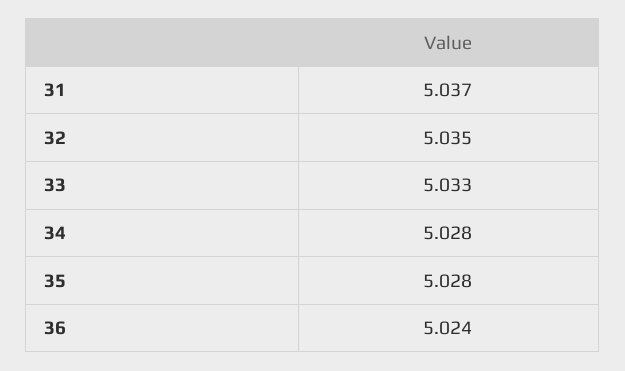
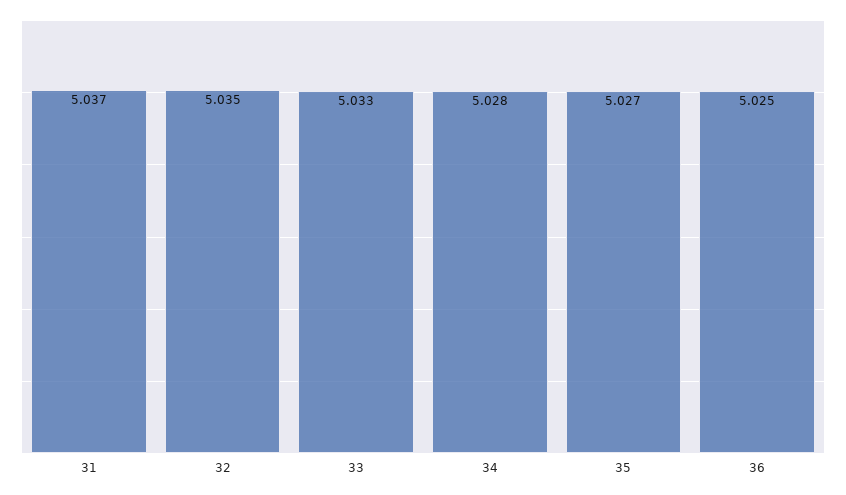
  {
    "31": 5.037,
    "32": 5.035,
    "33": 5.033,
    "34": 5.028,
-   "35": 5.028,
+   "35": 5.027,
-   "36": 5.024
+   "36": 5.025
  }

